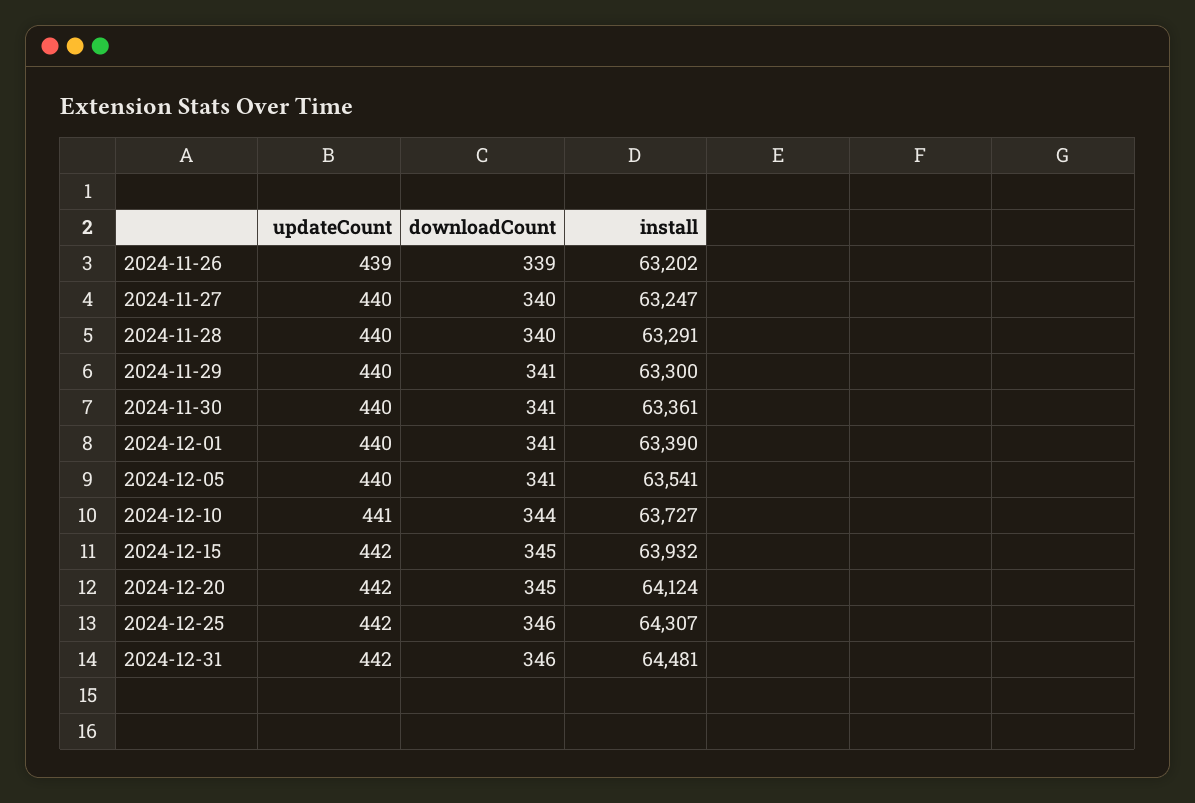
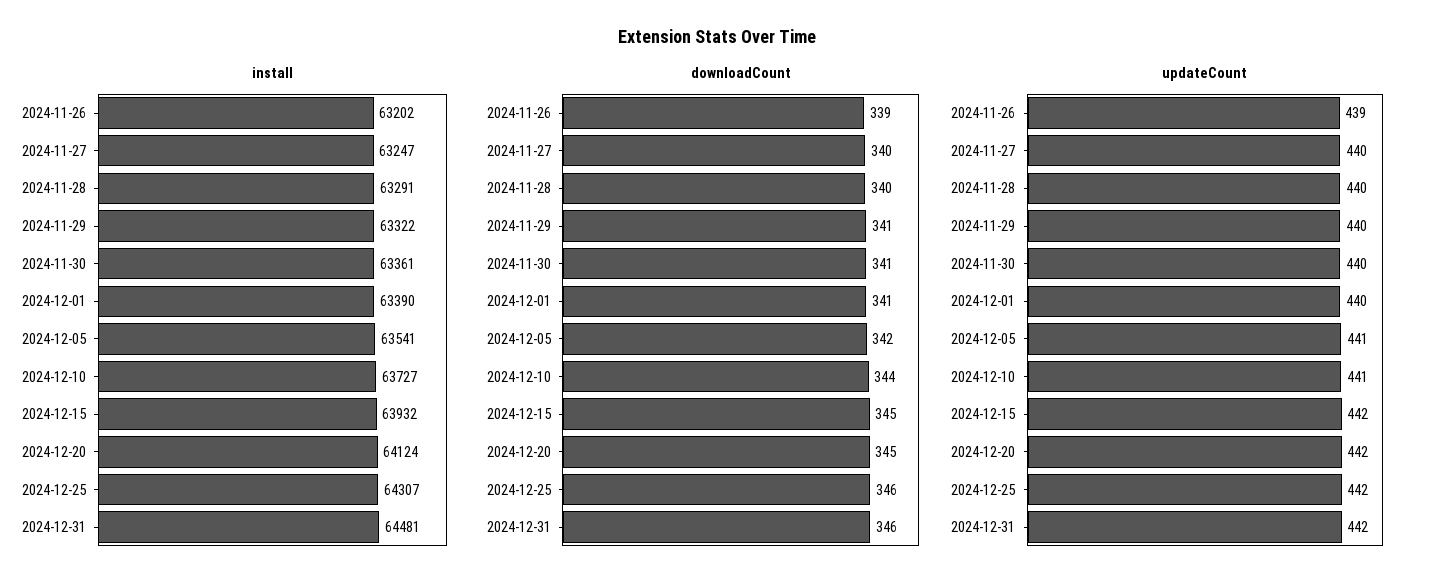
  {
    "updateCount": {
      "2024-11-26": 439,
      "2024-11-27": 440,
      "2024-11-28": 440,
      "2024-11-29": 440,
      "2024-11-30": 440,
      "2024-12-01": 440,
-     "2024-12-05": 440,
+     "2024-12-05": 441,
      "2024-12-10": 441,
      "2024-12-15": 442,
      "2024-12-20": 442,
      "2024-12-25": 442,
      "2024-12-31": 442
    },
    "downloadCount": {
      "2024-11-26": 339,
      "2024-11-27": 340,
      "2024-11-28": 340,
      "2024-11-29": 341,
      "2024-11-30": 341,
      "2024-12-01": 341,
-     "2024-12-05": 341,
+     "2024-12-05": 342,
      "2024-12-10": 344,
      "2024-12-15": 345,
      "2024-12-20": 345,
      "2024-12-25": 346,
      "2024-12-31": 346
    },
    "install": {
      "2024-11-26": 63202,
      "2024-11-27": 63247,
      "2024-11-28": 63291,
-     "2024-11-29": 63300,
+     "2024-11-29": 63322,
      "2024-11-30": 63361,
      "2024-12-01": 63390,
      "2024-12-05": 63541,
      "2024-12-10": 63727,
      "2024-12-15": 63932,
      "2024-12-20": 64124,
      "2024-12-25": 64307,
      "2024-12-31": 64481
    }
  }

